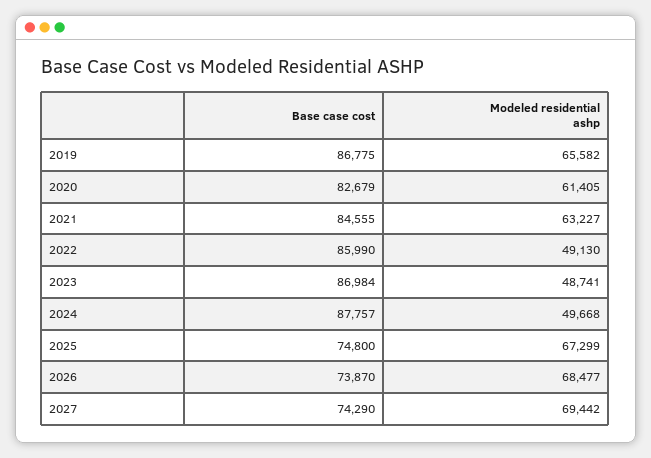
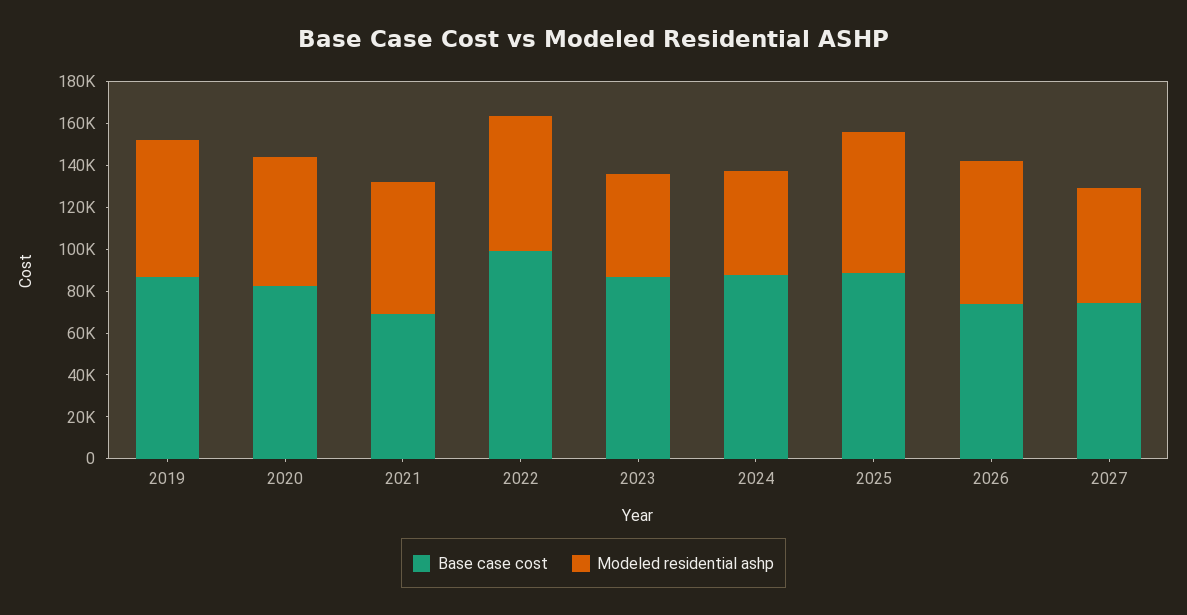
  {
    "Base case cost": {
      "2019": 86775,
      "2020": 82679,
-     "2021": 84555,
+     "2021": 70000,
-     "2022": 85990,
+     "2022": 100000,
      "2023": 86984,
      "2024": 87757,
-     "2025": 74800,
+     "2025": 90000,
      "2026": 73870,
      "2027": 74290
    },
    "Modeled residential ashp": {
      "2019": 65582,
      "2020": 61405,
      "2021": 63227,
-     "2022": 49130,
+     "2022": 65000,
      "2023": 48741,
      "2024": 49668,
      "2025": 67299,
      "2026": 68477,
-     "2027": 69442
+     "2027": 55000
    }
  }

